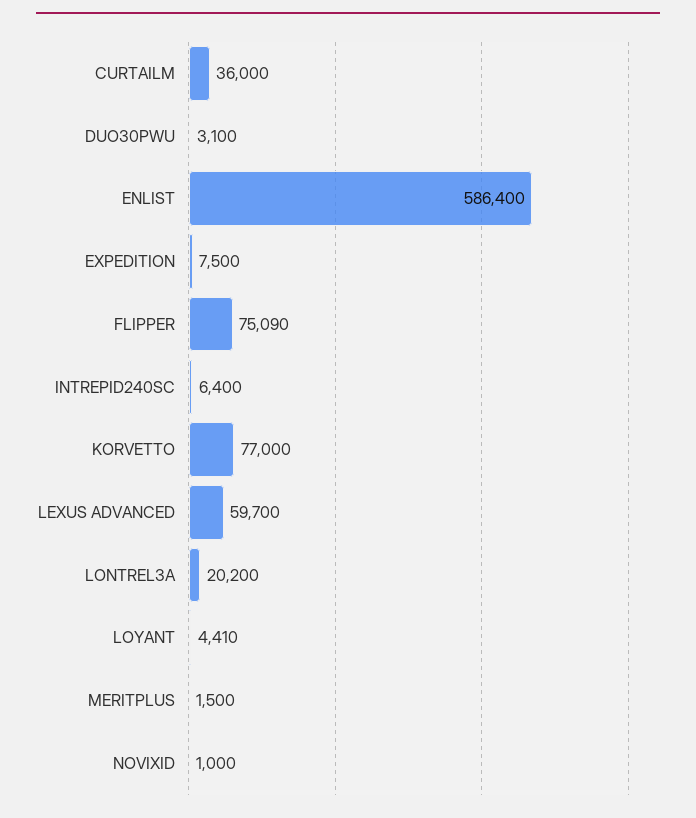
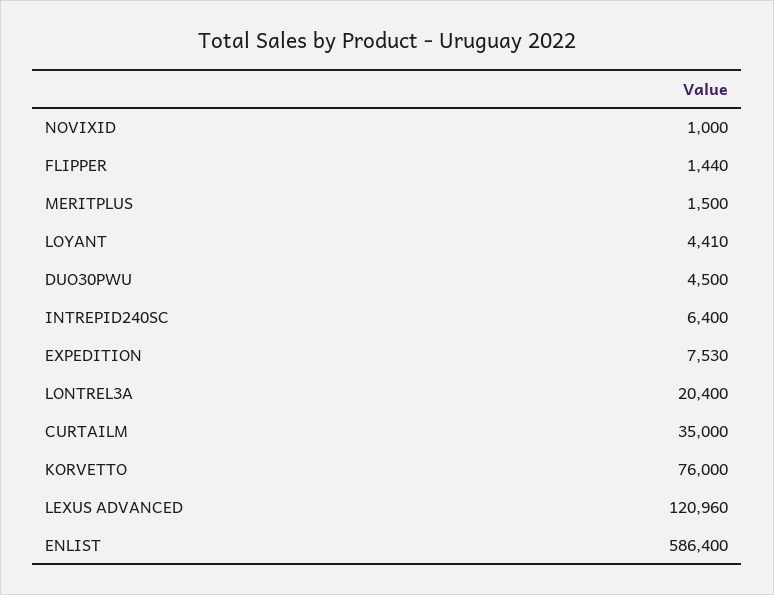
  {
-   "CURTAILM": 36000,
+   "CURTAILM": 35000,
-   "DUO30PWU": 3100,
+   "DUO30PWU": 4500,
    "ENLIST": 586400,
-   "EXPEDITION": 7500,
+   "EXPEDITION": 7530,
-   "FLIPPER": 75090,
+   "FLIPPER": 1440,
    "INTREPID240SC": 6400,
-   "KORVETTO": 77000,
+   "KORVETTO": 76000,
-   "LEXUS ADVANCED": 59700,
+   "LEXUS ADVANCED": 120960,
-   "LONTREL3A": 20200,
+   "LONTREL3A": 20400,
    "LOYANT": 4410,
    "MERITPLUS": 1500,
    "NOVIXID": 1000
  }

